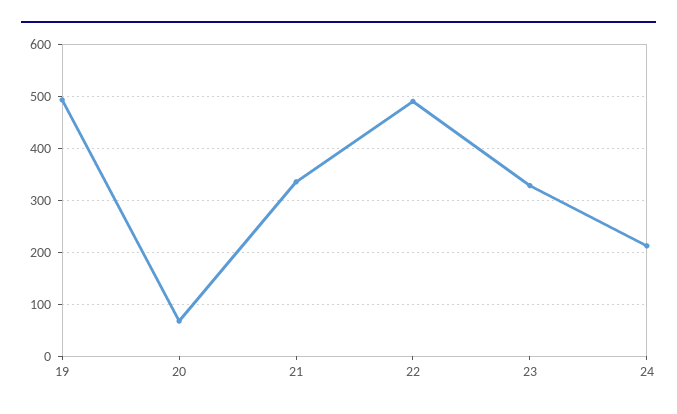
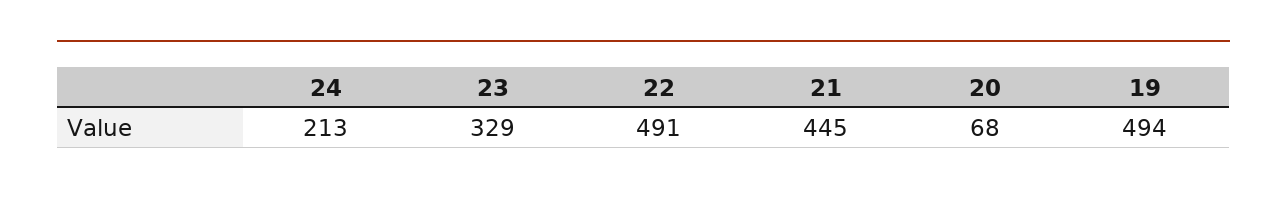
  {
    "19": 494,
    "20": 68,
-   "21": 340,
+   "21": 445,
    "22": 491,
    "23": 329,
    "24": 213
  }

